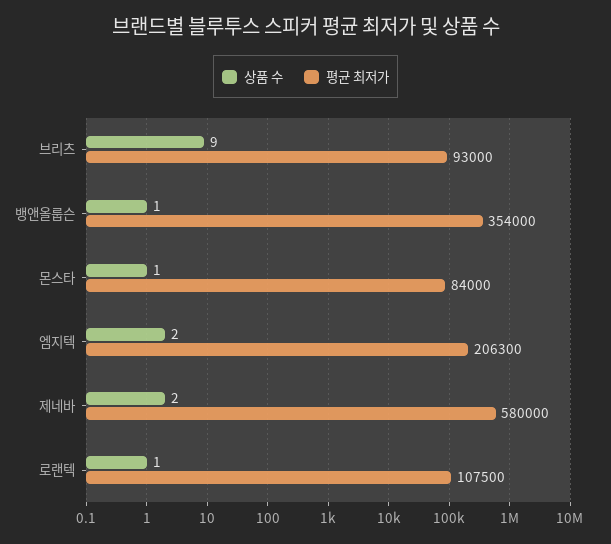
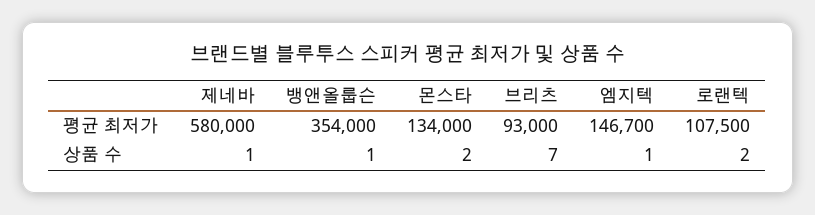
  {
    "상품 수": {
-     "브리츠": 9,
+     "브리츠": 7,
      "뱅앤올룹슨": 1,
-     "몬스타": 1,
+     "몬스타": 2,
-     "엠지텍": 2,
+     "엠지텍": 1,
-     "제네바": 2,
+     "제네바": 1,
-     "로랜텍": 1
+     "로랜텍": 2
    },
    "평균 최저가": {
      "브리츠": 93000,
      "뱅앤올룹슨": 354000,
-     "몬스타": 84000,
+     "몬스타": 134000,
-     "엠지텍": 206300,
+     "엠지텍": 146700,
      "제네바": 580000,
      "로랜텍": 107500
    }
  }

